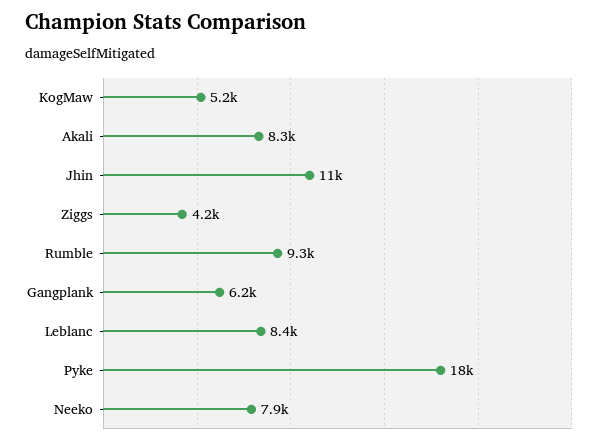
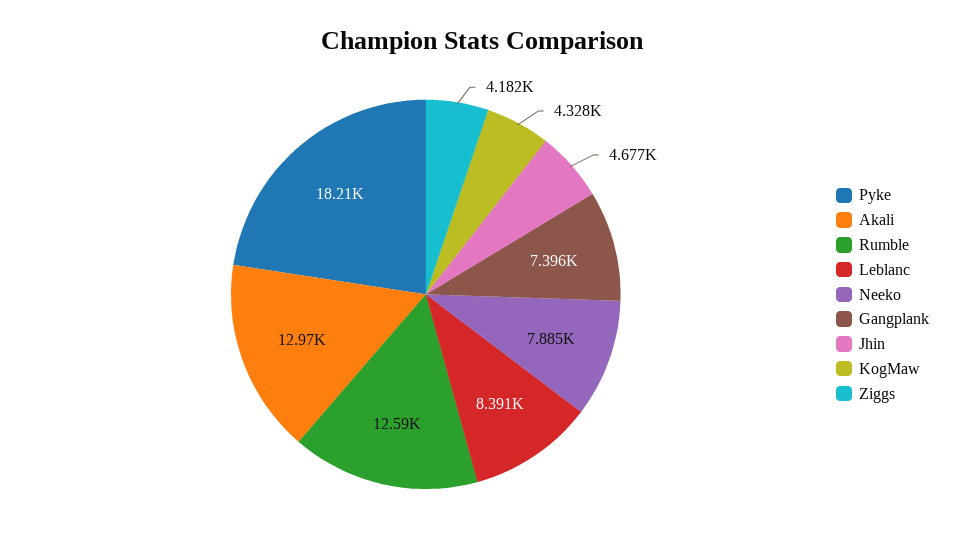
  {
-   "KogMaw": 5200,
+   "KogMaw": 4328,
-   "Akali": 8300,
+   "Akali": 12970,
-   "Jhin": 11000,
+   "Jhin": 4677,
    "Ziggs": 4182,
-   "Rumble": 9300,
+   "Rumble": 12590,
-   "Gangplank": 6200,
+   "Gangplank": 7396,
    "Leblanc": 8391,
    "Pyke": 18210,
    "Neeko": 7885
  }

